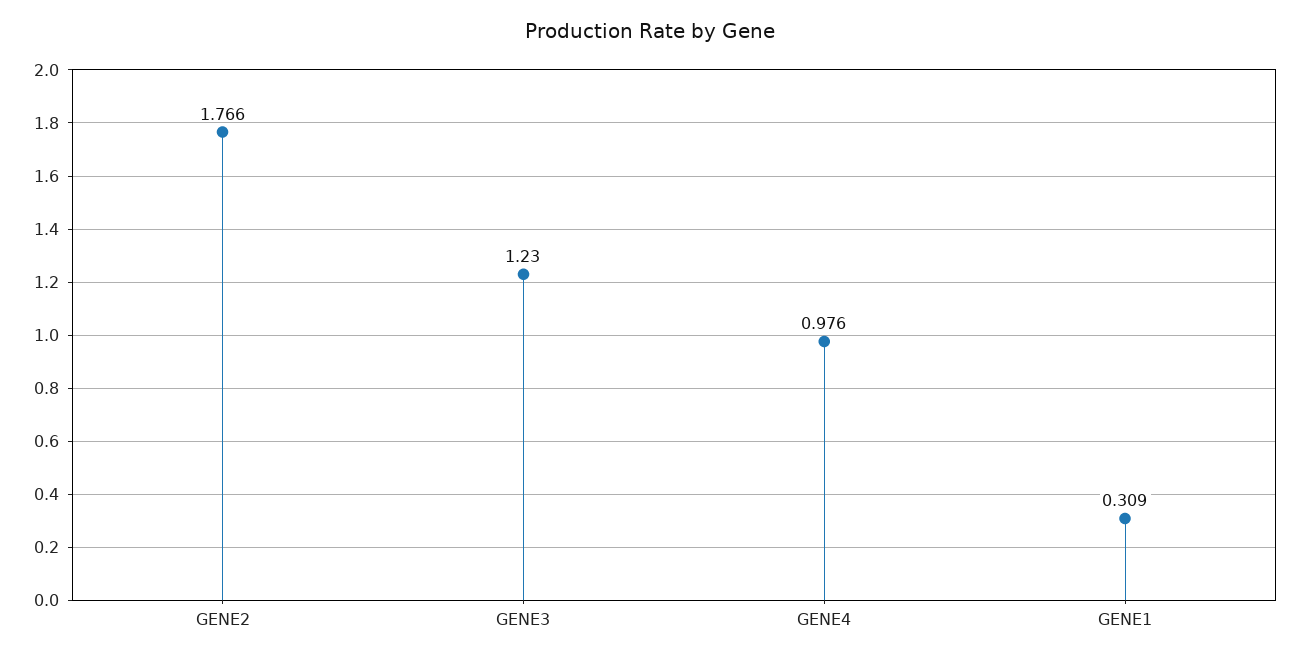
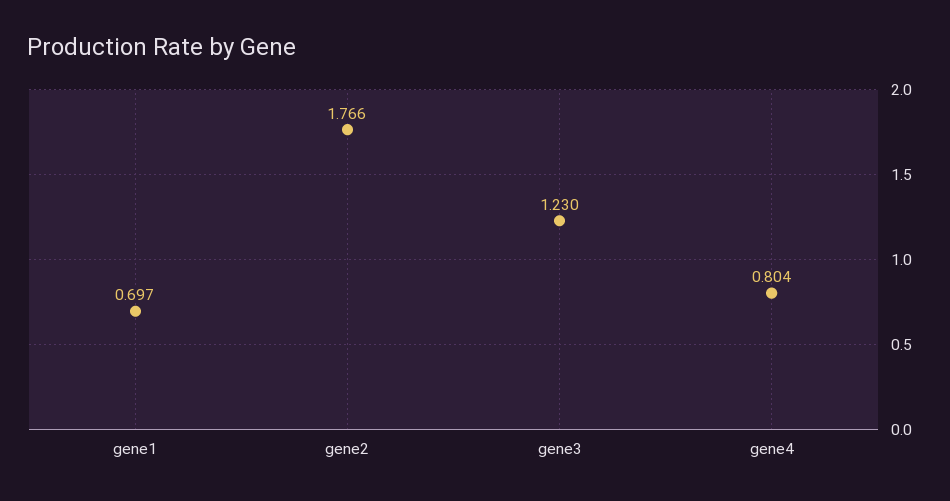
  {
    "GENE2": 1.766,
    "GENE3": 1.23,
-   "GENE4": 0.976,
+   "GENE4": 0.804,
-   "GENE1": 0.309
+   "GENE1": 0.697
  }

